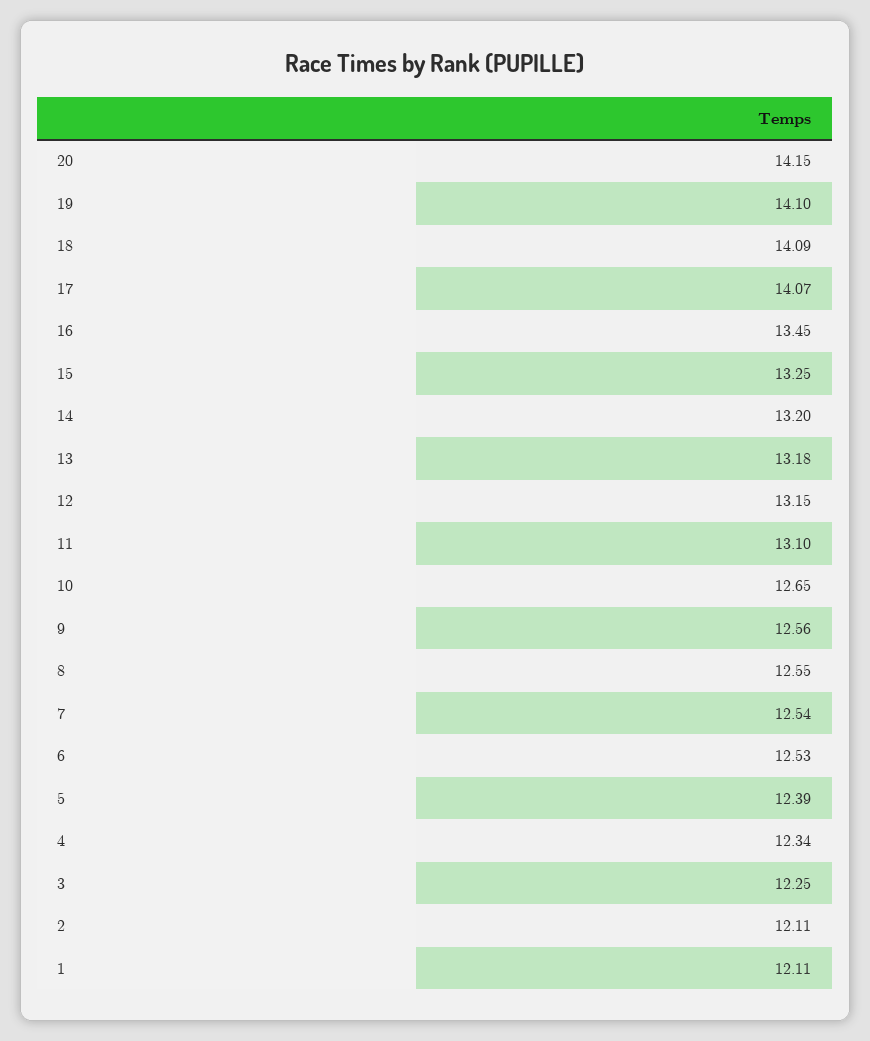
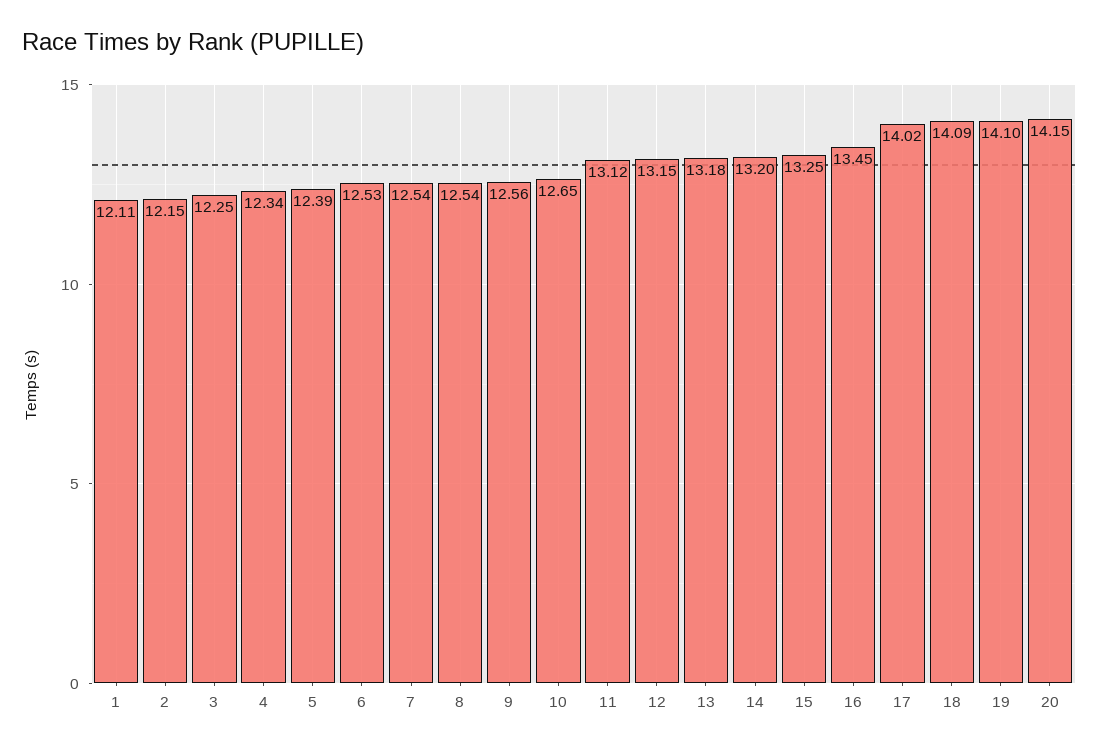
  {
    "20": 14.15,
    "19": 14.1,
    "18": 14.09,
-   "17": 14.07,
+   "17": 14.02,
    "16": 13.45,
    "15": 13.25,
    "14": 13.2,
    "13": 13.18,
    "12": 13.15,
-   "11": 13.1,
+   "11": 13.12,
    "10": 12.65,
    "9": 12.56,
-   "8": 12.55,
+   "8": 12.54,
    "7": 12.54,
    "6": 12.53,
    "5": 12.39,
    "4": 12.34,
    "3": 12.25,
-   "2": 12.11,
+   "2": 12.15,
    "1": 12.11
  }

